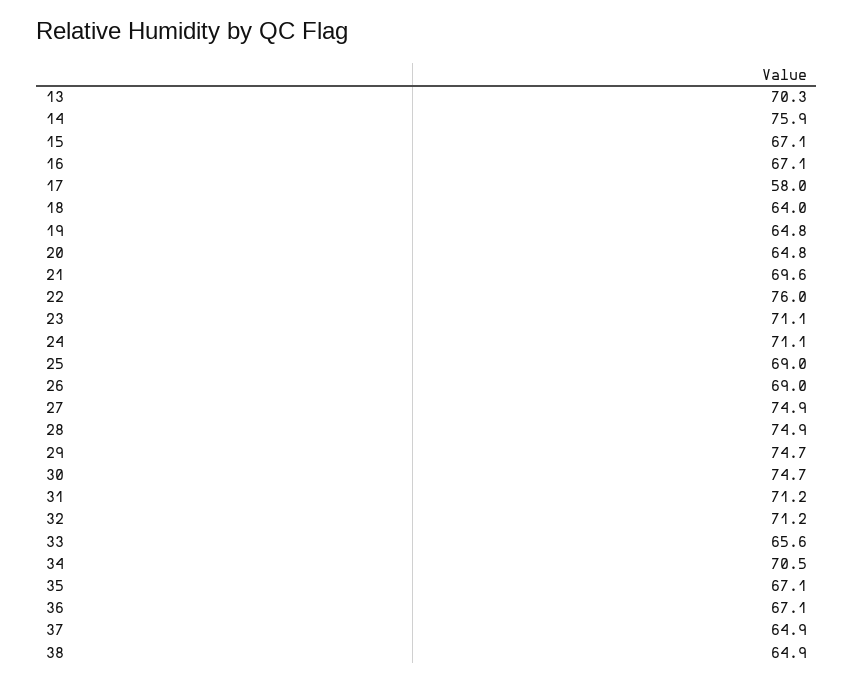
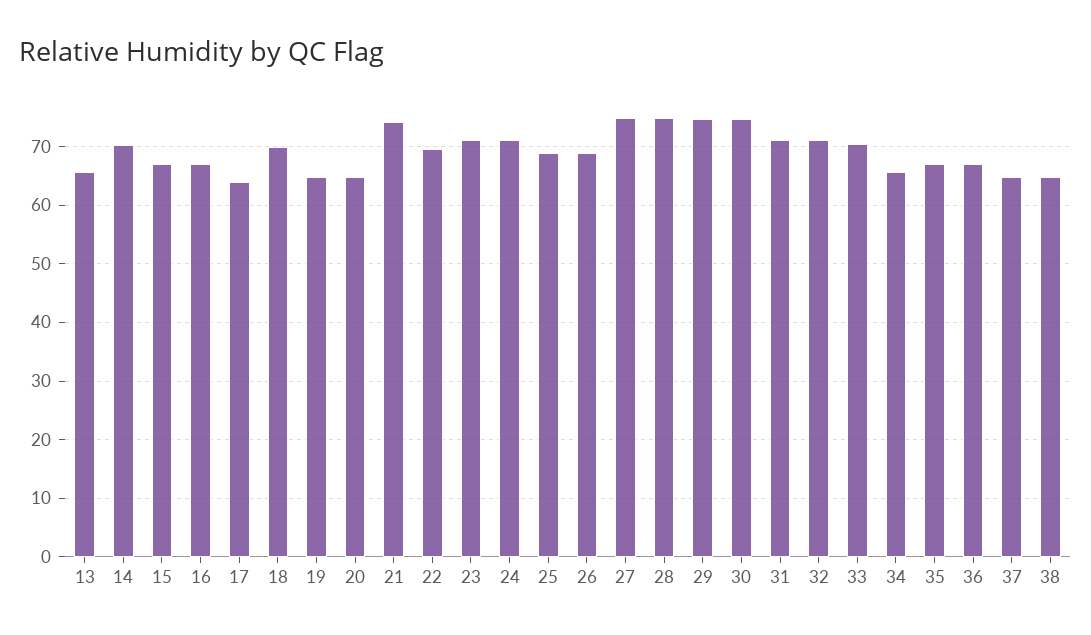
  {
-   "13": 70.3,
+   "13": 66,
-   "14": 75.9,
+   "14": 70,
    "15": 67.1,
    "16": 67.1,
-   "17": 58,
+   "17": 64,
-   "18": 64,
+   "18": 70,
    "19": 64.8,
    "20": 64.8,
-   "21": 69.6,
+   "21": 74,
-   "22": 76,
+   "22": 70,
    "23": 71.1,
    "24": 71.1,
    "25": 69,
    "26": 69,
    "27": 74.9,
    "28": 74.9,
    "29": 74.7,
    "30": 74.7,
    "31": 71.2,
    "32": 71.2,
-   "33": 65.6,
+   "33": 70,
-   "34": 70.5,
+   "34": 66,
    "35": 67.1,
    "36": 67.1,
    "37": 64.9,
    "38": 64.9
  }

